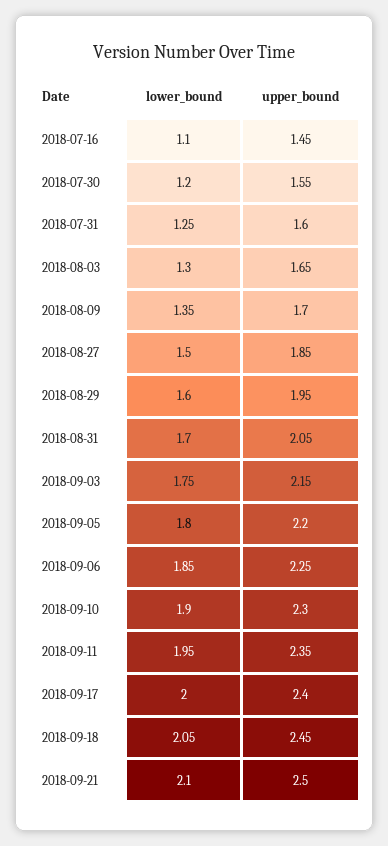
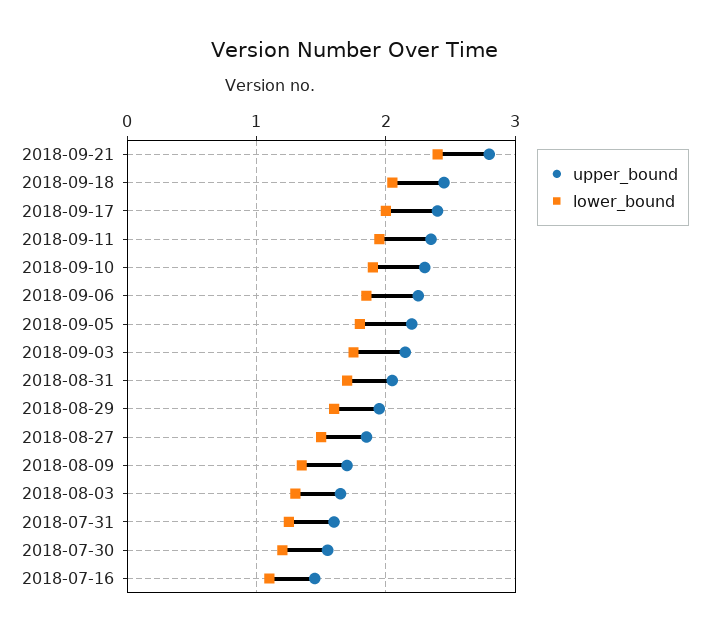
  {
    "lower_bound": {
      "2018-07-16": 1.1,
      "2018-07-30": 1.2,
      "2018-07-31": 1.25,
      "2018-08-03": 1.3,
      "2018-08-09": 1.35,
      "2018-08-27": 1.5,
      "2018-08-29": 1.6,
      "2018-08-31": 1.7,
      "2018-09-03": 1.75,
      "2018-09-05": 1.8,
      "2018-09-06": 1.85,
      "2018-09-10": 1.9,
      "2018-09-11": 1.95,
      "2018-09-17": 2,
      "2018-09-18": 2.05,
-     "2018-09-21": 2.1
+     "2018-09-21": 2.4
    },
    "upper_bound": {
      "2018-07-16": 1.45,
      "2018-07-30": 1.55,
      "2018-07-31": 1.6,
      "2018-08-03": 1.65,
      "2018-08-09": 1.7,
      "2018-08-27": 1.85,
      "2018-08-29": 1.95,
      "2018-08-31": 2.05,
      "2018-09-03": 2.15,
      "2018-09-05": 2.2,
      "2018-09-06": 2.25,
      "2018-09-10": 2.3,
      "2018-09-11": 2.35,
      "2018-09-17": 2.4,
      "2018-09-18": 2.45,
-     "2018-09-21": 2.5
+     "2018-09-21": 2.8
    }
  }

